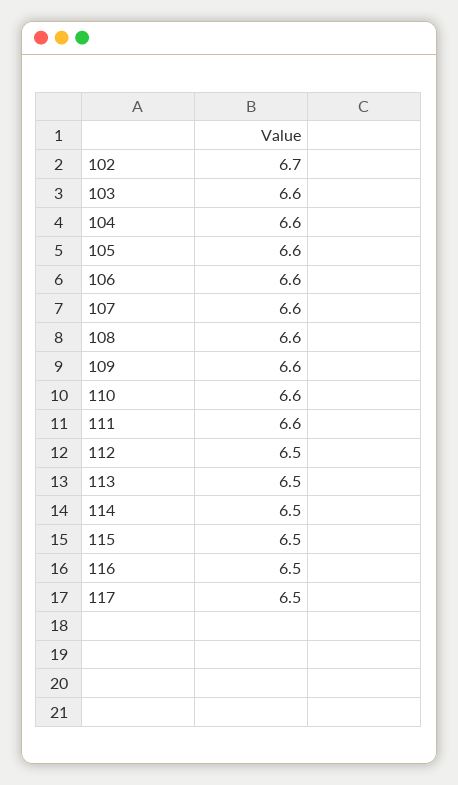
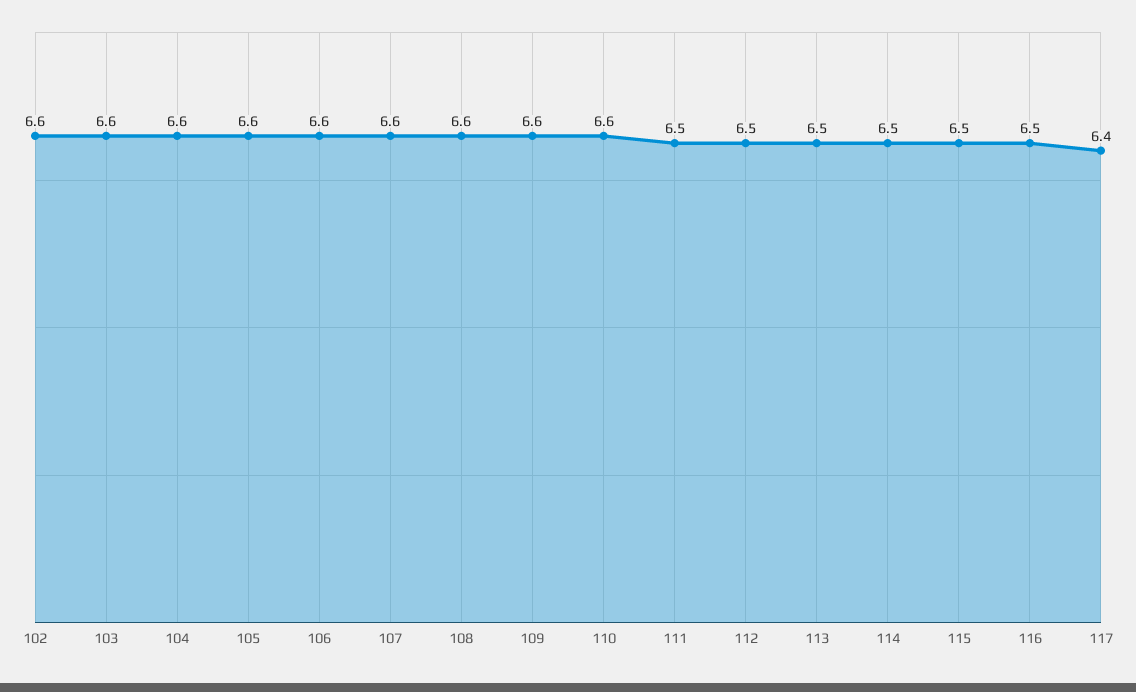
  {
-   "102": 6.7,
+   "102": 6.6,
    "103": 6.6,
    "104": 6.6,
    "105": 6.6,
    "106": 6.6,
    "107": 6.6,
    "108": 6.6,
    "109": 6.6,
    "110": 6.6,
-   "111": 6.6,
+   "111": 6.5,
    "112": 6.5,
    "113": 6.5,
    "114": 6.5,
    "115": 6.5,
    "116": 6.5,
-   "117": 6.5
+   "117": 6.4
  }

